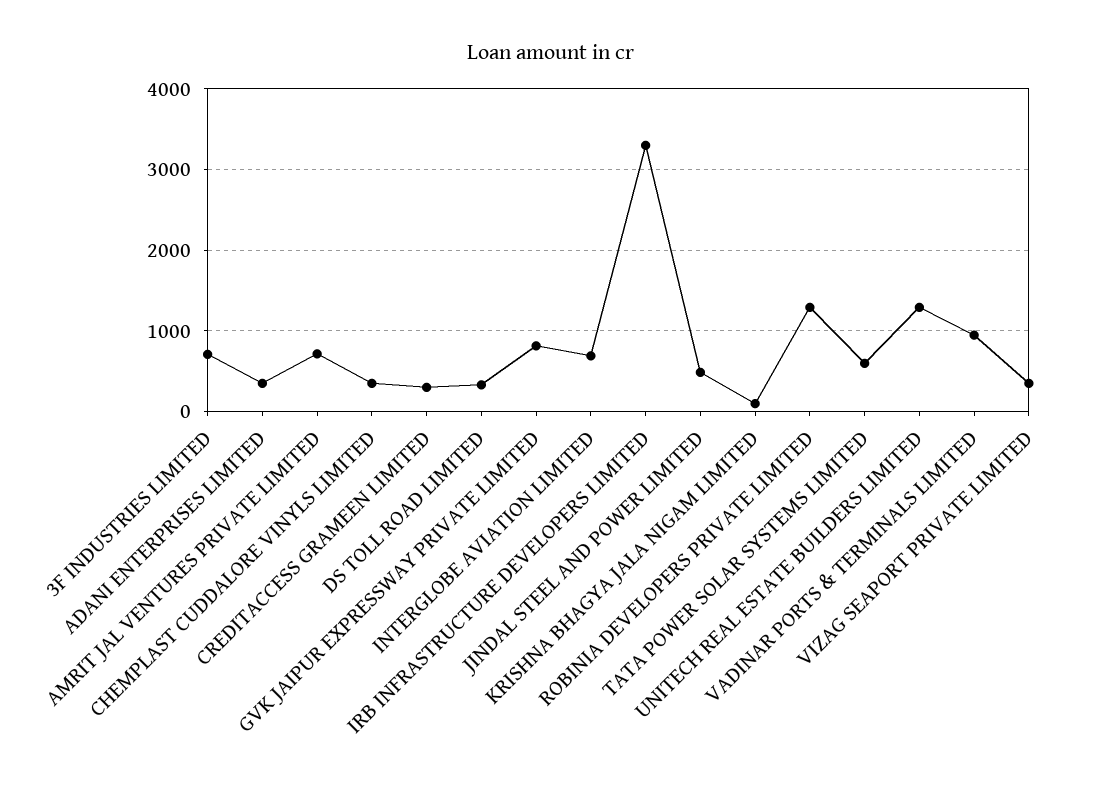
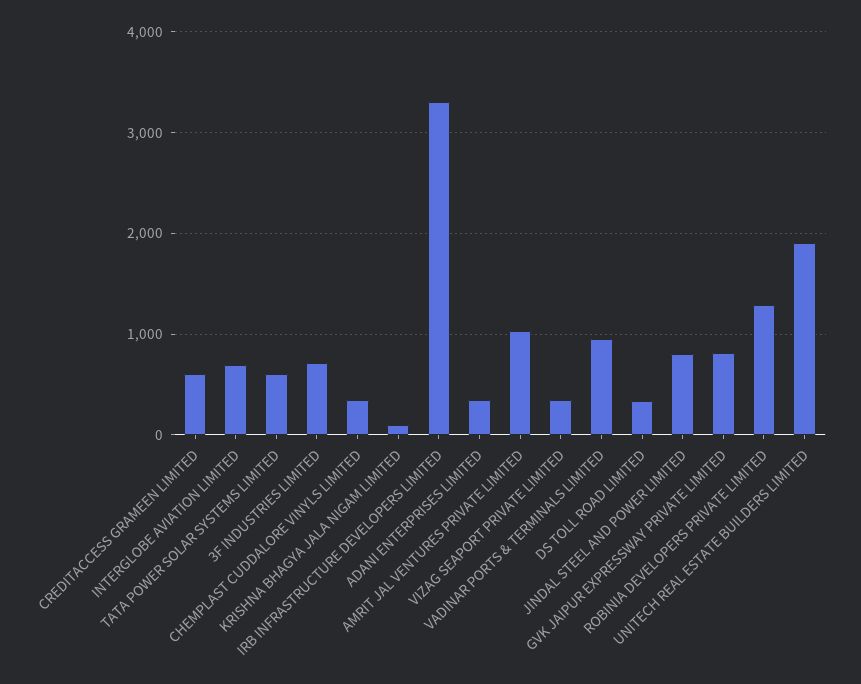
  {
    "3F INDUSTRIES LIMITED": 700,
    "ADANI ENTERPRISES LIMITED": 400,
-   "AMRIT JAL VENTURES PRIVATE LIMITED": 700,
+   "AMRIT JAL VENTURES PRIVATE LIMITED": 1000,
    "CHEMPLAST CUDDALORE VINYLS LIMITED": 400,
-   "CREDITACCESS GRAMEEN LIMITED": 300,
+   "CREDITACCESS GRAMEEN LIMITED": 600,
    "DS TOLL ROAD LIMITED": 300,
    "GVK JAIPUR EXPRESSWAY PRIVATE LIMITED": 800,
    "INTERGLOBE AVIATION LIMITED": 700,
    "IRB INFRASTRUCTURE DEVELOPERS LIMITED": 3300,
-   "JINDAL STEEL AND POWER LIMITED": 500,
+   "JINDAL STEEL AND POWER LIMITED": 800,
    "KRISHNA BHAGYA JALA NIGAM LIMITED": 100,
    "ROBINIA DEVELOPERS PRIVATE LIMITED": 1300,
    "TATA POWER SOLAR SYSTEMS LIMITED": 600,
-   "UNITECH REAL ESTATE BUILDERS LIMITED": 1300,
+   "UNITECH REAL ESTATE BUILDERS LIMITED": 1900,
    "VADINAR PORTS & TERMINALS LIMITED": 1000,
    "VIZAG SEAPORT PRIVATE LIMITED": 400
  }

